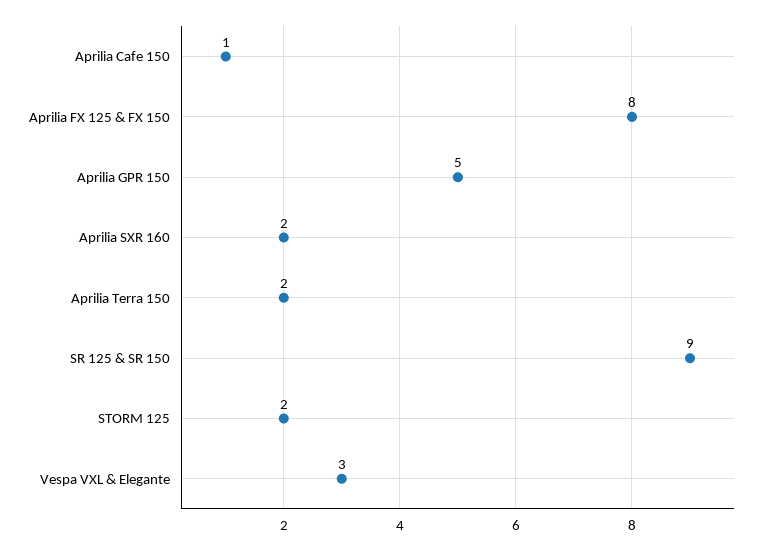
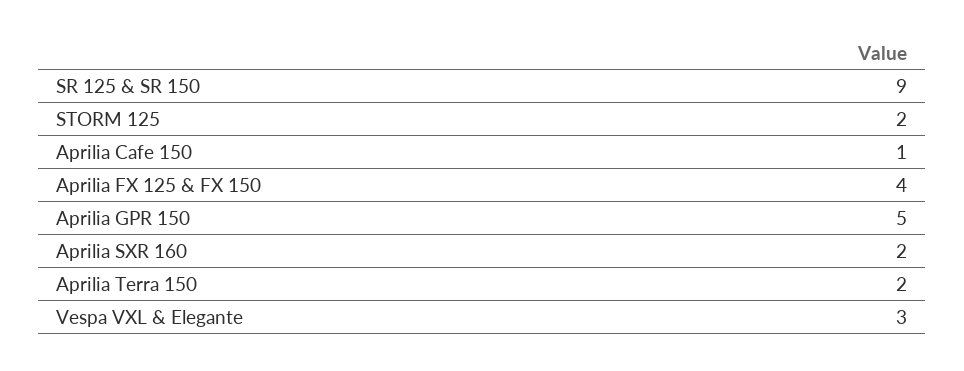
  {
    "Aprilia Cafe 150": 1,
-   "Aprilia FX 125 & FX 150": 8,
+   "Aprilia FX 125 & FX 150": 4,
    "Aprilia GPR 150": 5,
    "Aprilia SXR 160": 2,
    "Aprilia Terra 150": 2,
    "SR 125 & SR 150": 9,
    "STORM 125": 2,
    "Vespa VXL & Elegante": 3
  }

